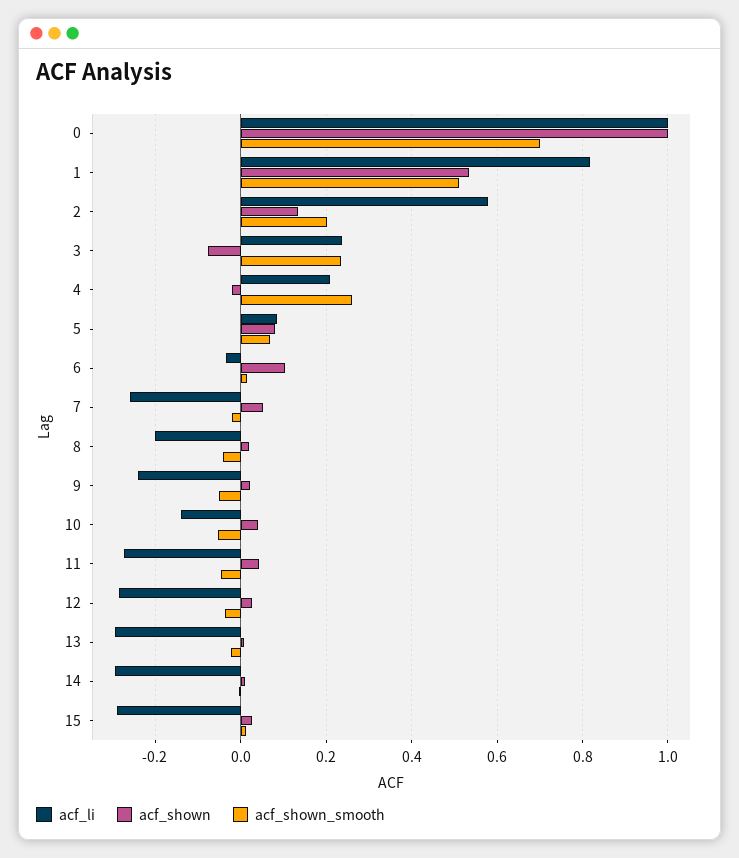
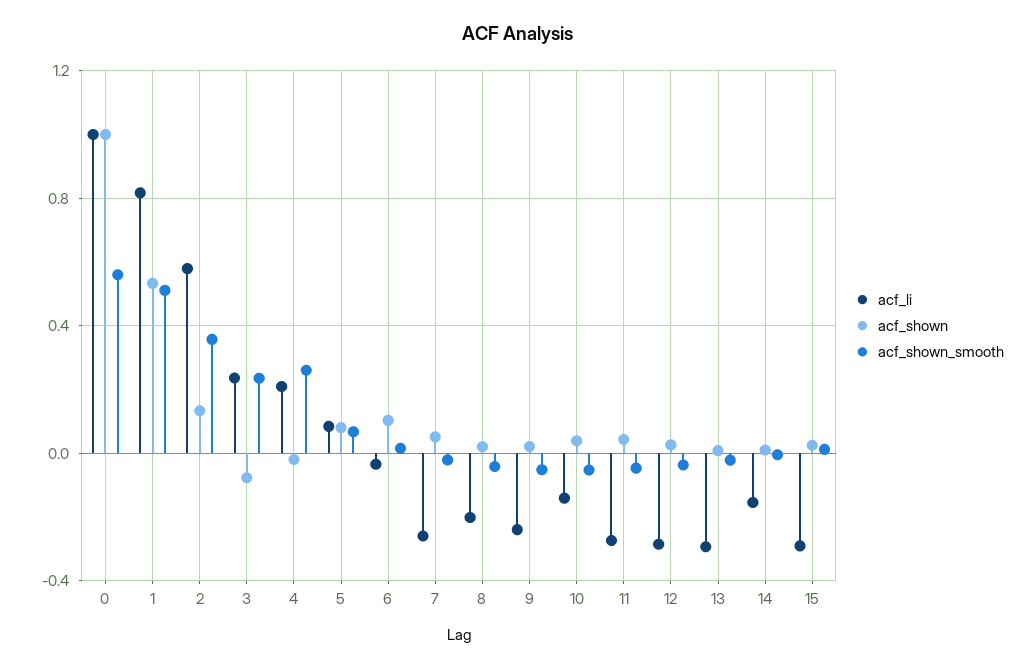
  {
    "acf_li": {
      "0": 1,
      "1": 0.82,
      "2": 0.58,
      "3": 0.24,
      "4": 0.2,
      "5": 0.08,
      "6": -0.04,
      "7": -0.26,
      "8": -0.2,
      "9": -0.24,
      "10": -0.14,
      "11": -0.28,
      "12": -0.28,
      "13": -0.3,
-     "14": -0.3,
+     "14": -0.15,
      "15": -0.3
    },
    "acf_shown": {
      "0": 1,
      "1": 0.54,
      "2": 0.14,
      "3": -0.08,
      "4": -0.02,
      "5": 0.08,
      "6": 0.1,
      "7": 0.06,
      "8": 0.02,
      "9": 0.02,
      "10": 0.04,
      "11": 0.04,
      "12": 0.02,
      "13": 0,
      "14": 0.02,
      "15": 0.02
    },
    "acf_shown_smooth": {
-     "0": 0.7,
+     "0": 0.55,
      "1": 0.52,
-     "2": 0.2,
+     "2": 0.35,
      "3": 0.24,
      "4": 0.26,
      "5": 0.06,
      "6": 0.02,
      "7": -0.02,
      "8": -0.04,
      "9": -0.06,
      "10": -0.06,
      "11": -0.04,
      "12": -0.04,
      "13": -0.02,
      "14": 0,
      "15": 0.02
    }
  }

